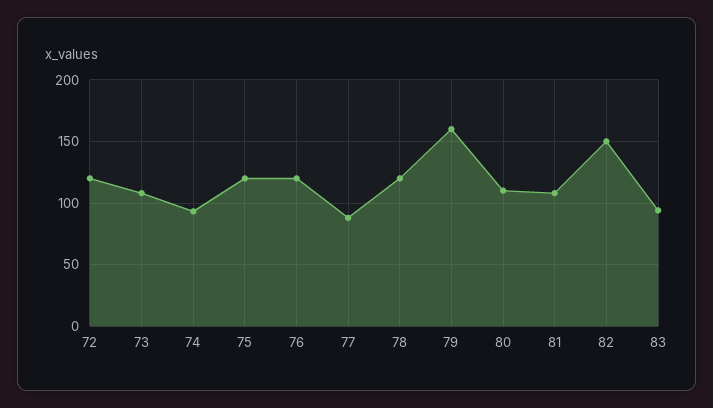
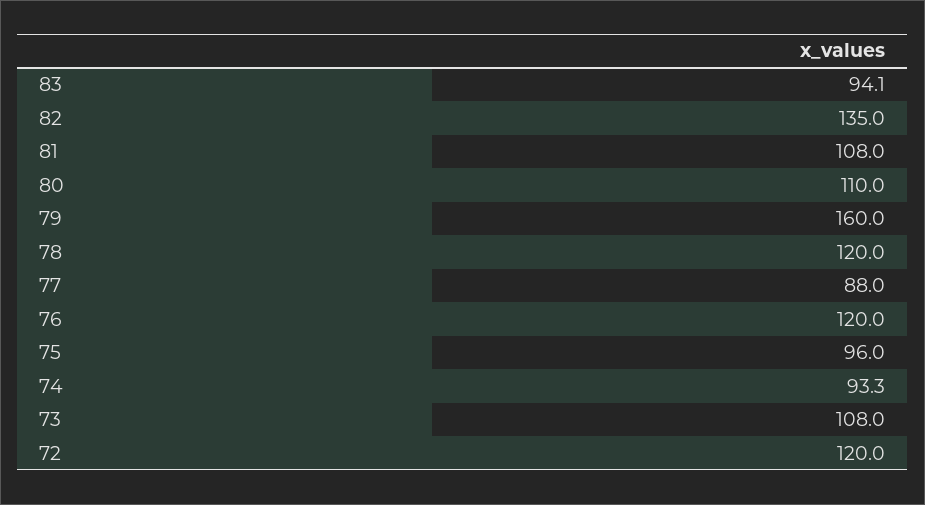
  {
    "72": 120,
    "73": 108,
    "74": 93.3,
-   "75": 120,
+   "75": 96,
    "76": 120,
    "77": 88,
    "78": 120,
    "79": 160,
    "80": 110,
    "81": 108,
-   "82": 150,
+   "82": 135,
    "83": 94.1
  }

